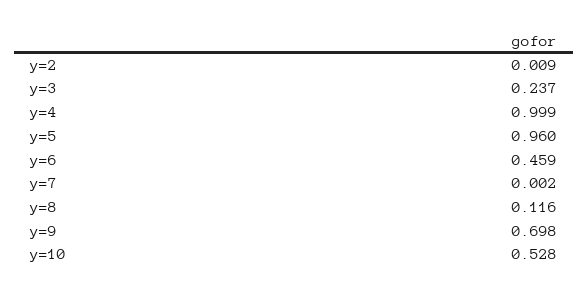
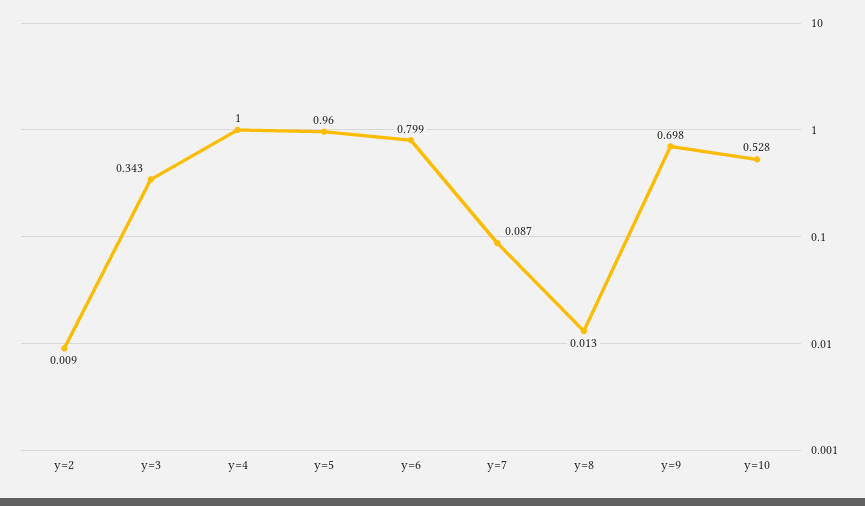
  {
    "y=2": 0.009,
-   "y=3": 0.237,
+   "y=3": 0.343,
-   "y=4": 0.999,
+   "y=4": 1,
    "y=5": 0.96,
-   "y=6": 0.459,
+   "y=6": 0.799,
-   "y=7": 0.002,
+   "y=7": 0.087,
-   "y=8": 0.116,
+   "y=8": 0.013,
    "y=9": 0.698,
    "y=10": 0.528
  }

